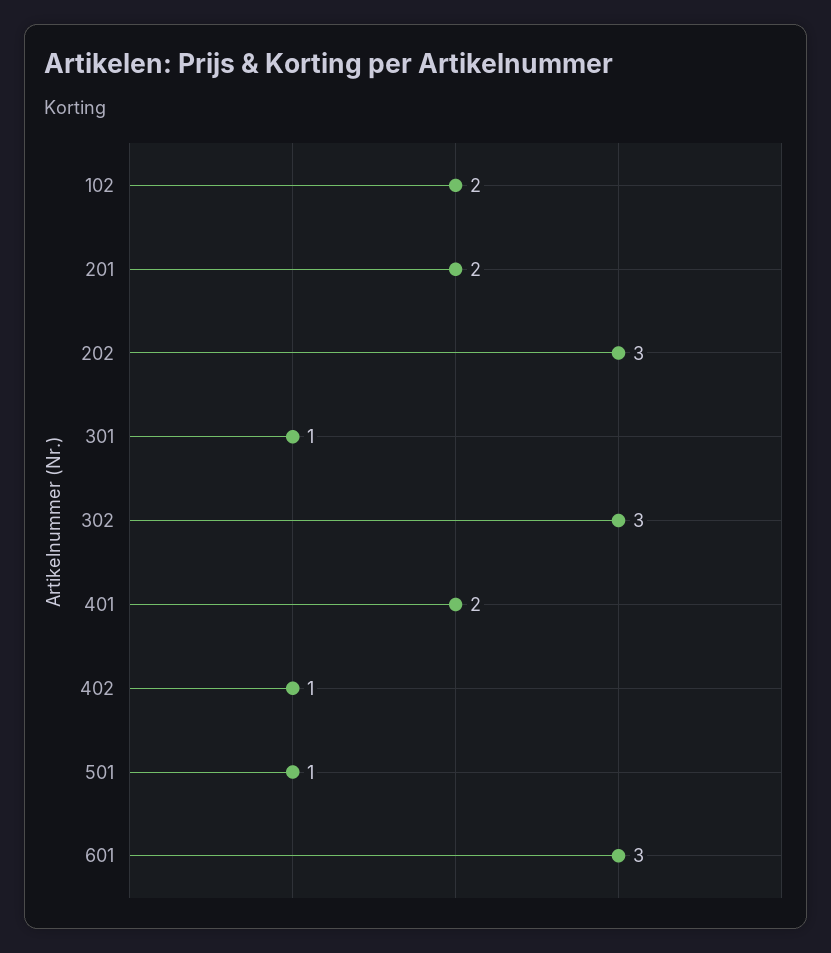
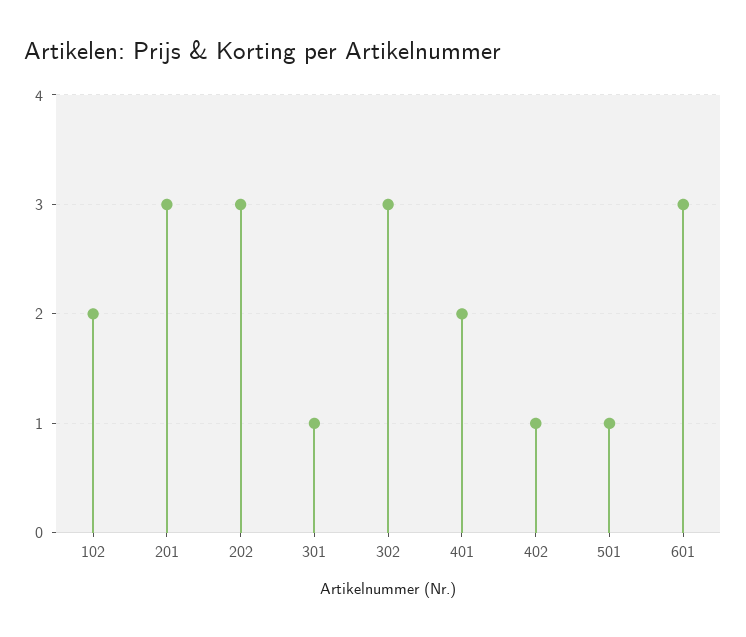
  {
    "102": 2,
-   "201": 2,
+   "201": 3,
    "202": 3,
    "301": 1,
    "302": 3,
    "401": 2,
    "402": 1,
    "501": 1,
    "601": 3
  }

